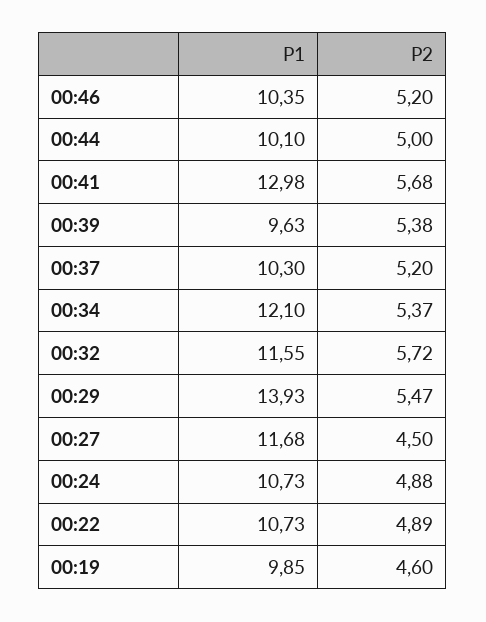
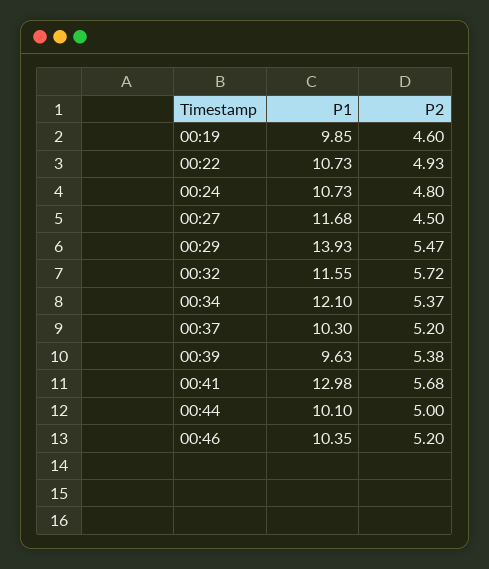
  {
    "P1": {
      "00:46": 10.35,
      "00:44": 10.1,
      "00:41": 12.98,
      "00:39": 9.63,
      "00:37": 10.3,
      "00:34": 12.1,
      "00:32": 11.55,
      "00:29": 13.93,
      "00:27": 11.68,
      "00:24": 10.73,
      "00:22": 10.73,
      "00:19": 9.85
    },
    "P2": {
      "00:46": 5.2,
      "00:44": 5,
      "00:41": 5.68,
      "00:39": 5.38,
      "00:37": 5.2,
      "00:34": 5.37,
      "00:32": 5.72,
      "00:29": 5.47,
      "00:27": 4.5,
-     "00:24": 4.88,
+     "00:24": 4.8,
-     "00:22": 4.89,
+     "00:22": 4.93,
      "00:19": 4.6
    }
  }

